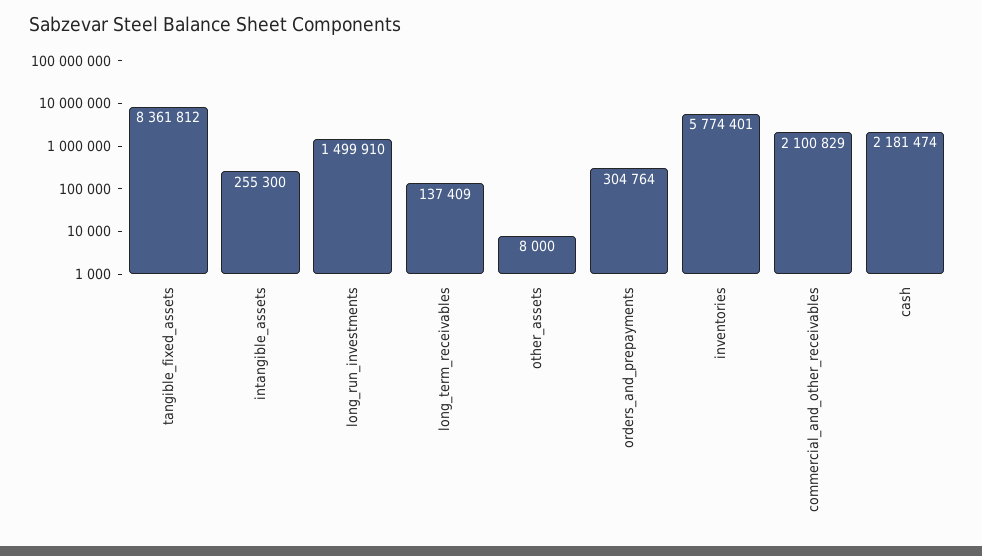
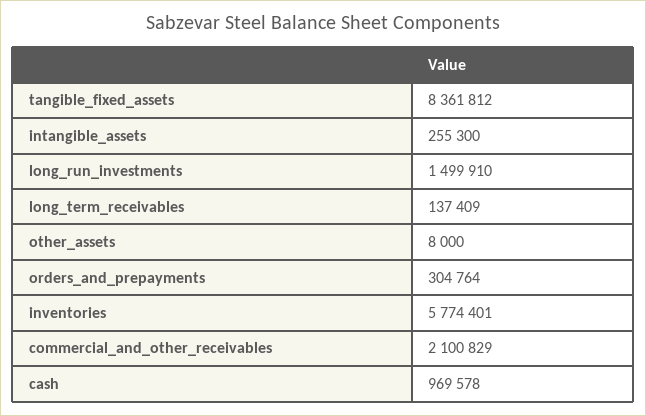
  {
    "tangible_fixed_assets": 8361812,
    "intangible_assets": 255300,
    "long_run_investments": 1499910,
    "long_term_receivables": 137409,
    "other_assets": 8000,
    "orders_and_prepayments": 304764,
    "inventories": 5774401,
    "commercial_and_other_receivables": 2100829,
-   "cash": 2181474
+   "cash": 969578
  }

